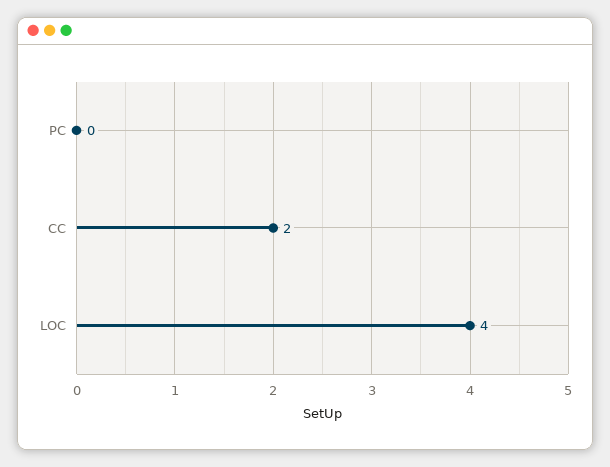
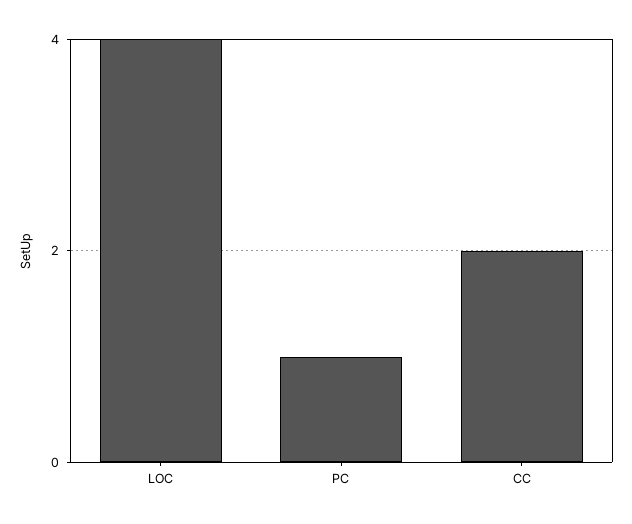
  {
-   "PC": 0,
+   "PC": 1,
    "CC": 2,
    "LOC": 4
  }

